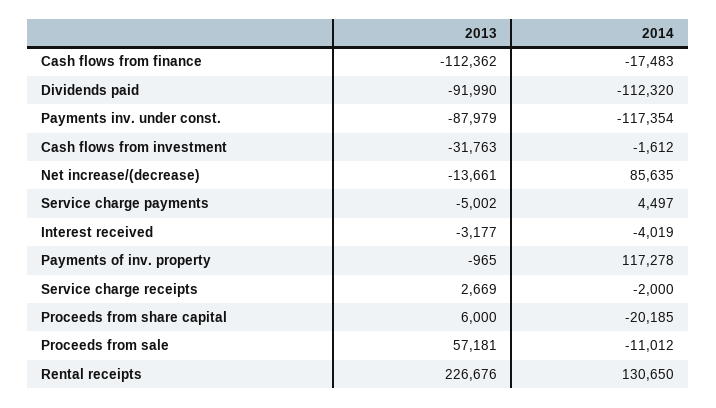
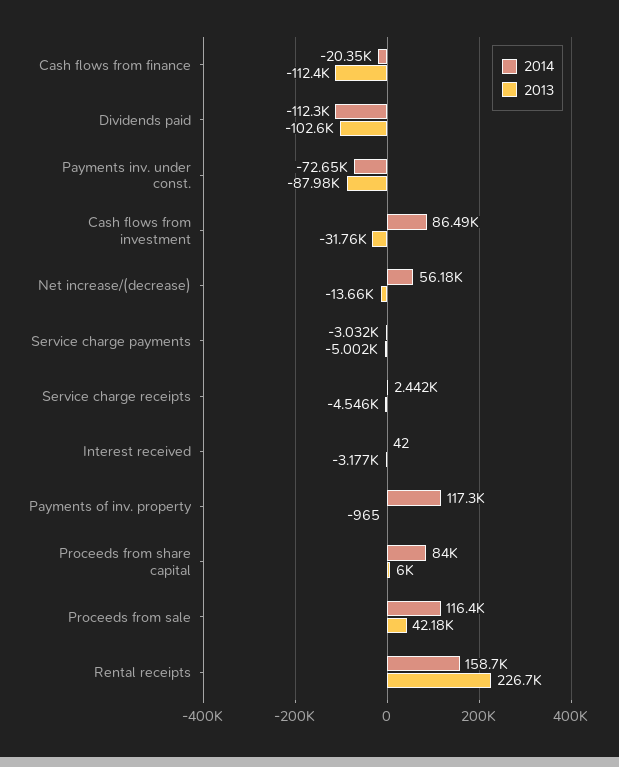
  {
    "2013": {
      "Cash flows from finance": -112362,
-     "Dividends paid": -91990,
+     "Dividends paid": -102600,
      "Payments inv. under const.": -87979,
      "Cash flows from investment": -31763,
      "Net increase/(decrease)": -13661,
      "Service charge payments": -5002,
      "Interest received": -3177,
      "Payments of inv. property": -965,
-     "Service charge receipts": 2669,
+     "Service charge receipts": -4546,
      "Proceeds from share capital": 6000,
-     "Proceeds from sale": 57181,
+     "Proceeds from sale": 42180,
      "Rental receipts": 226676
    },
    "2014": {
-     "Cash flows from finance": -17483,
+     "Cash flows from finance": -20350,
      "Dividends paid": -112320,
-     "Payments inv. under const.": -117354,
+     "Payments inv. under const.": -72650,
-     "Cash flows from investment": -1612,
+     "Cash flows from investment": 86490,
-     "Net increase/(decrease)": 85635,
+     "Net increase/(decrease)": 56180,
-     "Service charge payments": 4497,
+     "Service charge payments": -3032,
-     "Interest received": -4019,
+     "Interest received": 42,
      "Payments of inv. property": 117278,
-     "Service charge receipts": -2000,
+     "Service charge receipts": 2442,
-     "Proceeds from share capital": -20185,
+     "Proceeds from share capital": 84000,
-     "Proceeds from sale": -11012,
+     "Proceeds from sale": 116400,
-     "Rental receipts": 130650
+     "Rental receipts": 158700
    }
  }

